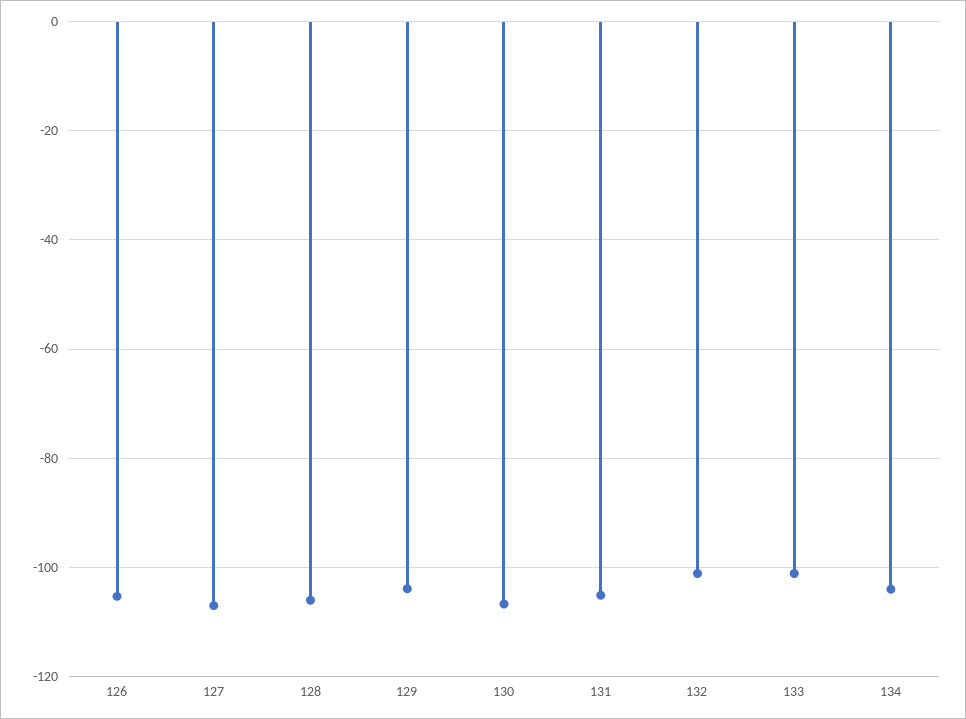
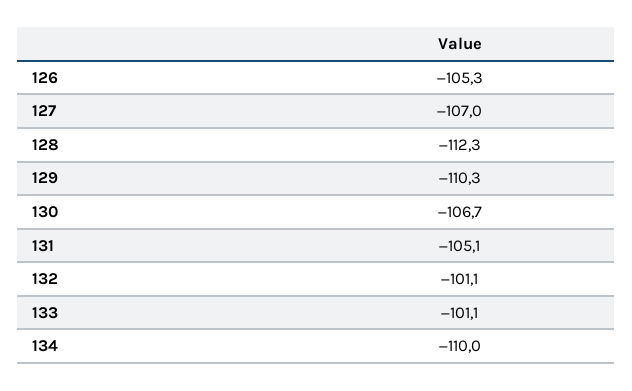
  {
    "126": -105.3,
    "127": -107,
-   "128": -106,
+   "128": -112.3,
-   "129": -104,
+   "129": -110.3,
    "130": -106.7,
    "131": -105.1,
    "132": -101.1,
    "133": -101.1,
-   "134": -104
+   "134": -110
  }

